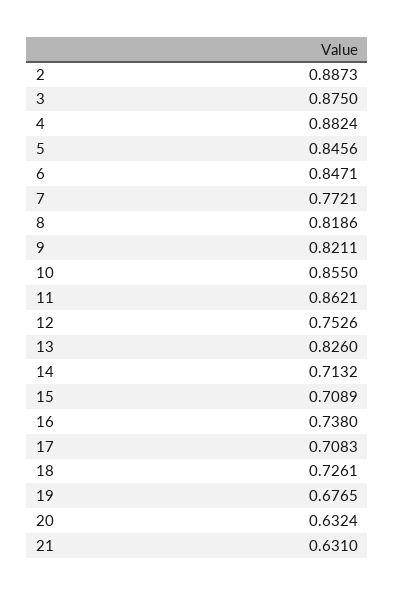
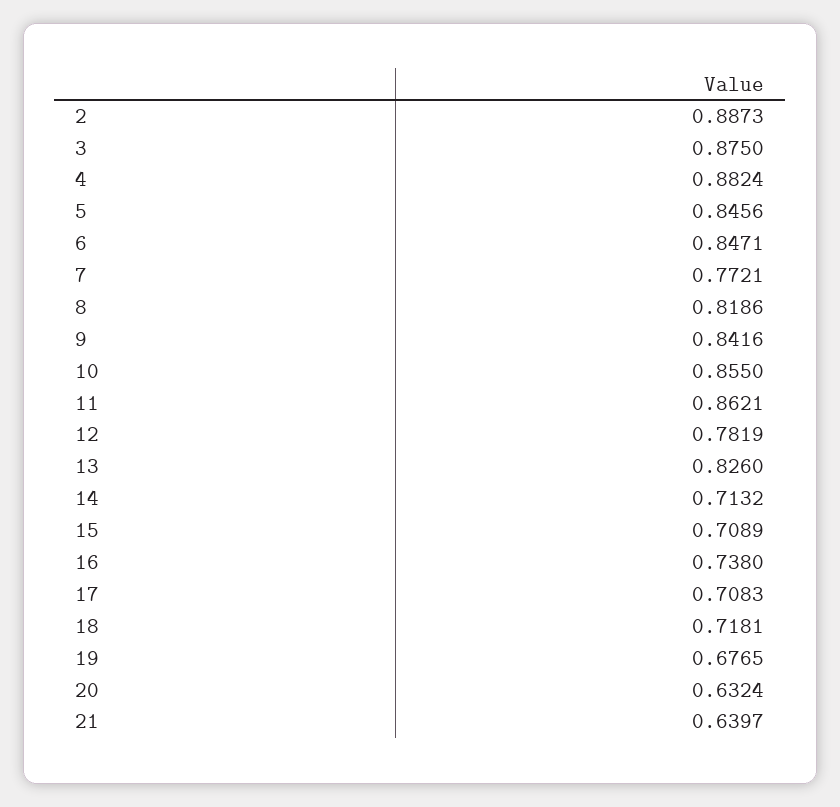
  {
    "2": 0.8873,
    "3": 0.875,
    "4": 0.8824,
    "5": 0.8456,
    "6": 0.8471,
    "7": 0.7721,
    "8": 0.8186,
-   "9": 0.8211,
+   "9": 0.8416,
    "10": 0.855,
    "11": 0.8621,
-   "12": 0.7526,
+   "12": 0.7819,
    "13": 0.826,
    "14": 0.7132,
    "15": 0.7089,
    "16": 0.738,
    "17": 0.7083,
-   "18": 0.7261,
+   "18": 0.7181,
    "19": 0.6765,
    "20": 0.6324,
-   "21": 0.631
+   "21": 0.6397
  }

